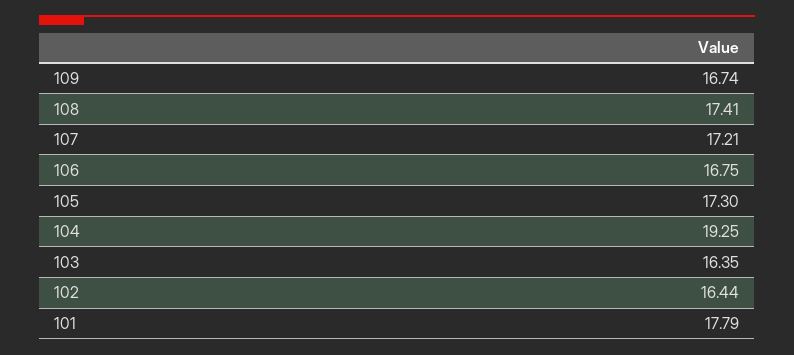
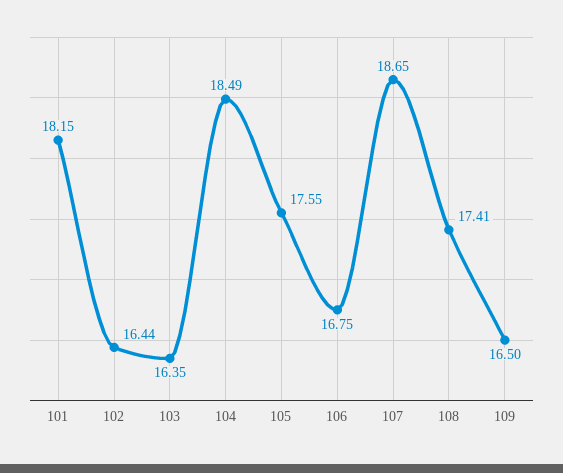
  {
-   "109": 16.74,
+   "109": 16.5,
    "108": 17.41,
-   "107": 17.21,
+   "107": 18.65,
    "106": 16.75,
-   "105": 17.3,
+   "105": 17.55,
-   "104": 19.25,
+   "104": 18.49,
    "103": 16.35,
    "102": 16.44,
-   "101": 17.79
+   "101": 18.15
  }

